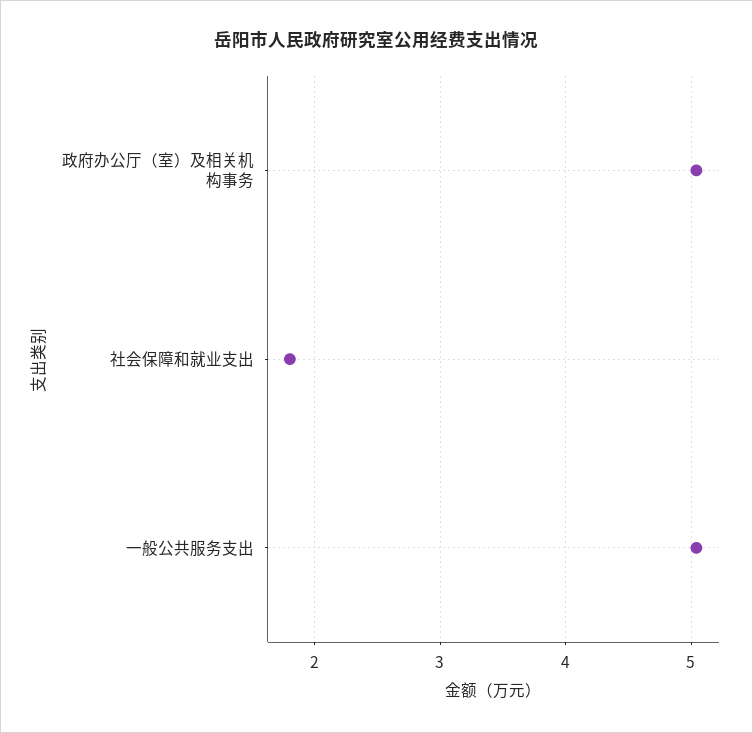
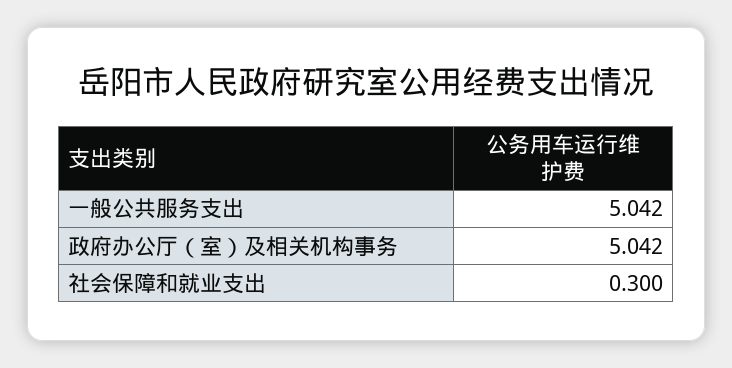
  {
    "政府办公厅（室）及相关机构事务": 5.042,
-   "社会保障和就业支出": 1.8,
+   "社会保障和就业支出": 0.3,
    "一般公共服务支出": 5.042
  }

